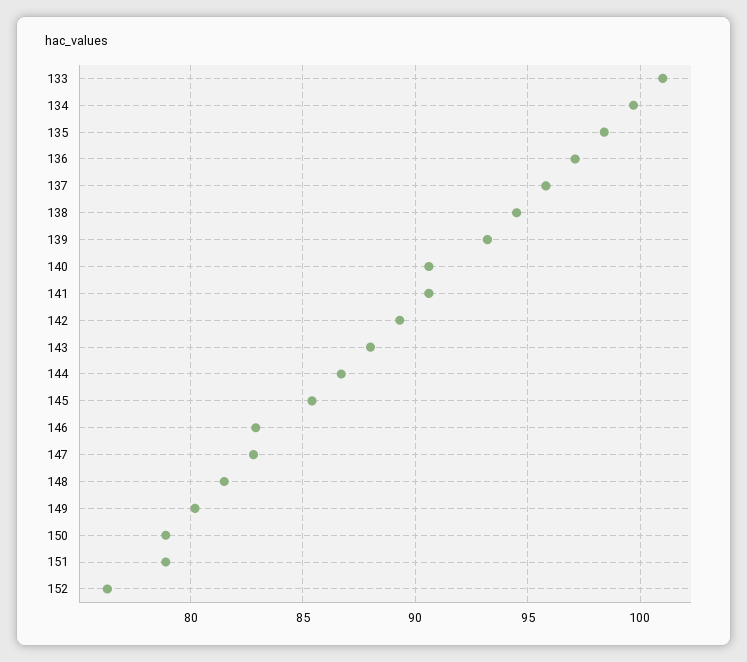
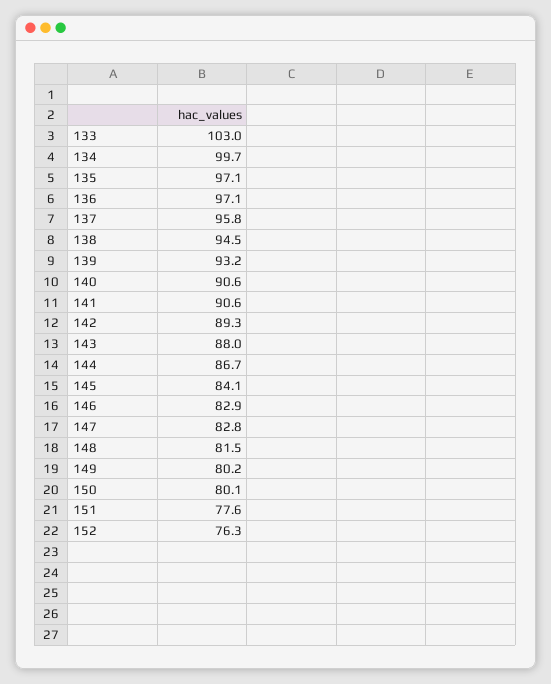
  {
-   "133": 101,
+   "133": 103,
    "134": 99.7,
-   "135": 98.5,
+   "135": 97.1,
    "136": 97.1,
    "137": 95.8,
    "138": 94.5,
    "139": 93.2,
    "140": 90.6,
    "141": 90.6,
    "142": 89.3,
    "143": 88,
    "144": 86.7,
-   "145": 85.5,
+   "145": 84.1,
    "146": 82.9,
    "147": 82.8,
    "148": 81.5,
    "149": 80.2,
-   "150": 79,
+   "150": 80.1,
-   "151": 79,
+   "151": 77.6,
    "152": 76.3
  }

